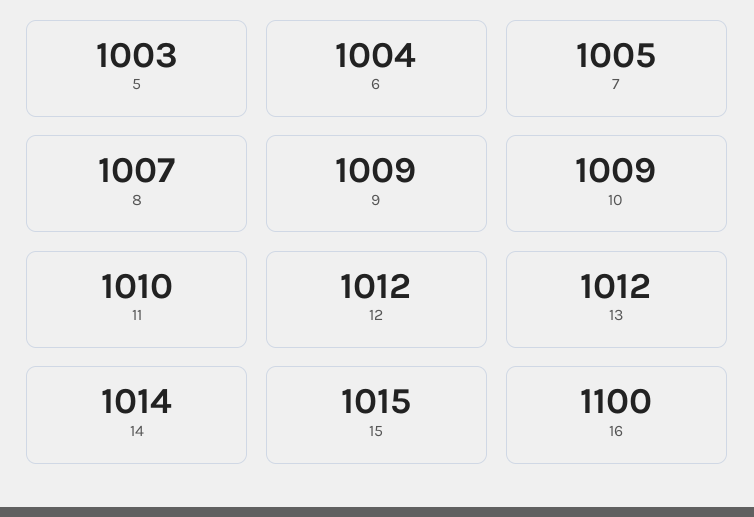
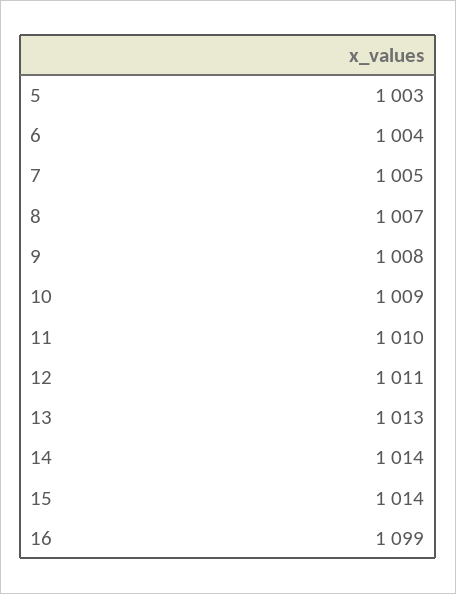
  {
    "5": 1003,
    "6": 1004,
    "7": 1005,
    "8": 1007,
-   "9": 1009,
+   "9": 1008,
    "10": 1009,
    "11": 1010,
-   "12": 1012,
+   "12": 1011,
-   "13": 1012,
+   "13": 1013,
    "14": 1014,
-   "15": 1015,
+   "15": 1014,
-   "16": 1100
+   "16": 1099
  }

